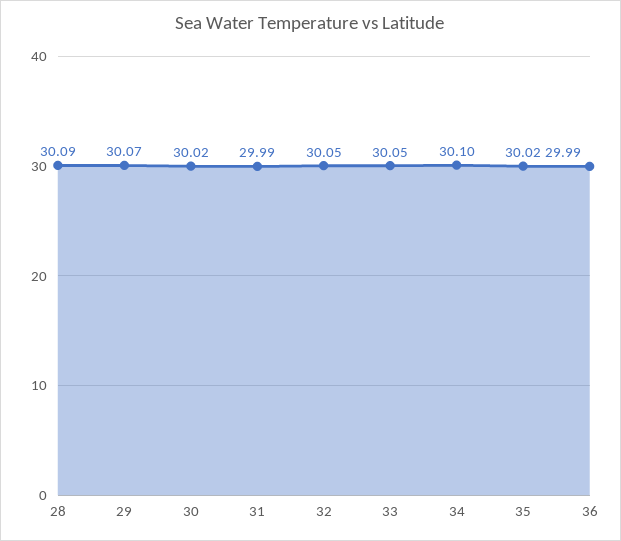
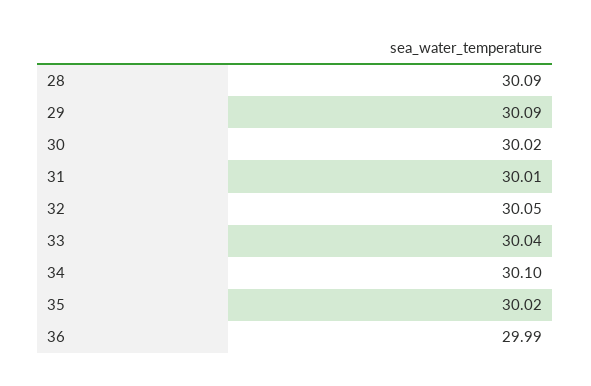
  {
    "28": 30.09,
-   "29": 30.07,
+   "29": 30.09,
    "30": 30.02,
-   "31": 29.99,
+   "31": 30.01,
    "32": 30.05,
-   "33": 30.05,
+   "33": 30.04,
    "34": 30.1,
    "35": 30.02,
    "36": 29.99
  }

